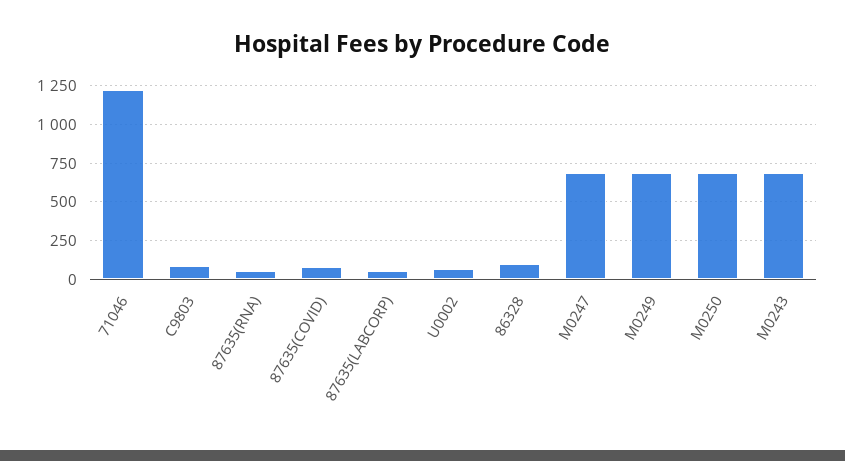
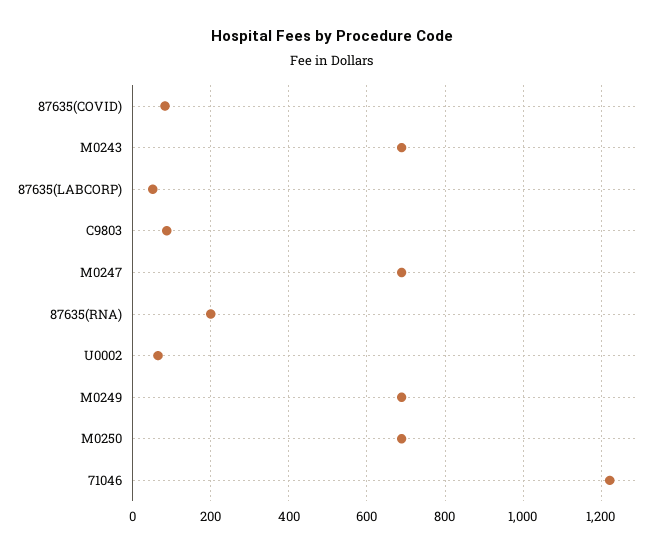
  {
    "71046": 1220,
    "C9803": 80,
-   "87635(RNA)": 50,
+   "87635(RNA)": 200,
    "87635(COVID)": 80,
    "87635(LABCORP)": 60,
    "U0002": 60,
-   "86328": 100,
    "M0247": 680,
    "M0249": 680,
    "M0250": 680,
    "M0243": 680
  }

